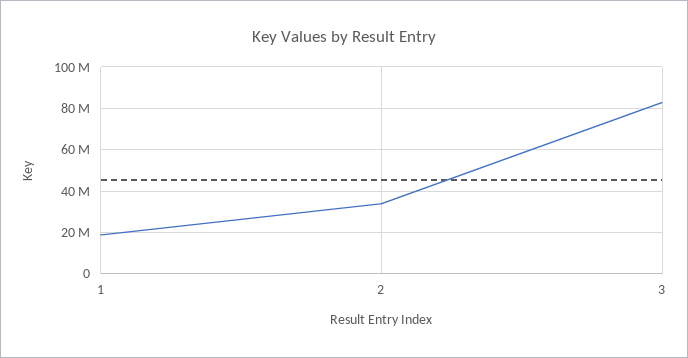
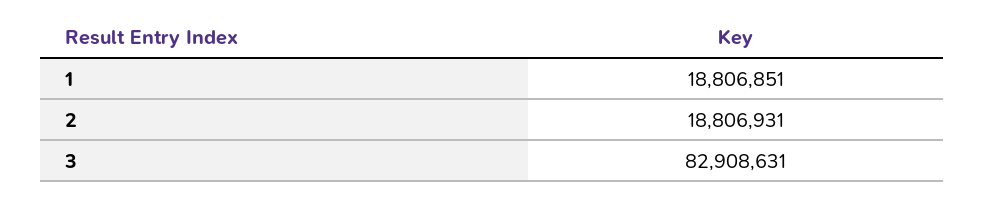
  {
    "1": 18806851,
-   "2": 35000000,
+   "2": 18806931,
    "3": 82908631
  }

